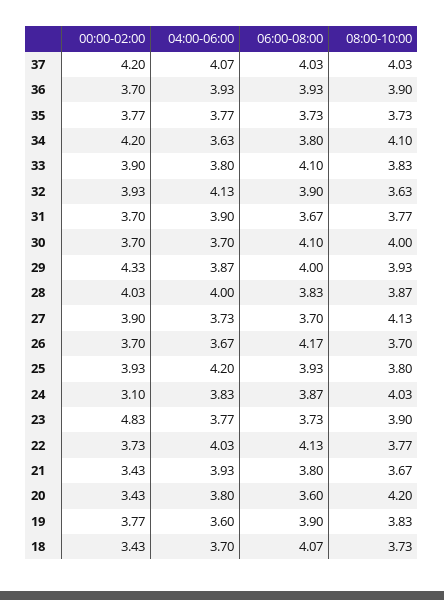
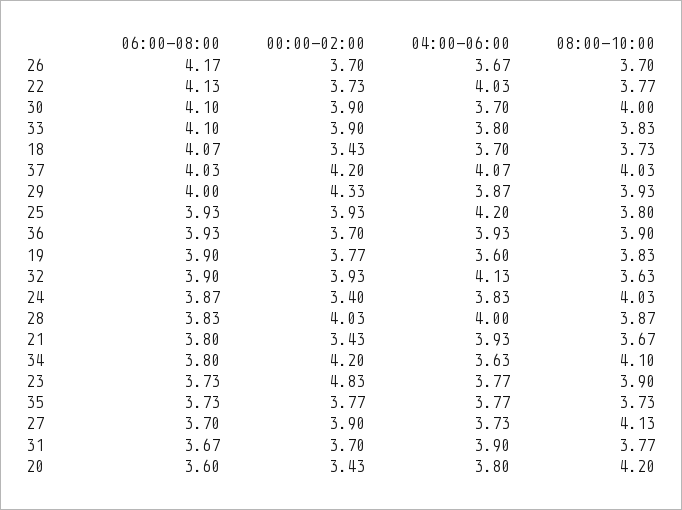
  {
    "00:00-02:00": {
      "37": 4.2,
      "36": 3.7,
      "35": 3.77,
      "34": 4.2,
      "33": 3.9,
      "32": 3.93,
      "31": 3.7,
-     "30": 3.7,
+     "30": 3.9,
      "29": 4.33,
      "28": 4.03,
      "27": 3.9,
      "26": 3.7,
      "25": 3.93,
-     "24": 3.1,
+     "24": 3.4,
      "23": 4.83,
      "22": 3.73,
      "21": 3.43,
      "20": 3.43,
      "19": 3.77,
      "18": 3.43
    },
    "04:00-06:00": {
      "37": 4.07,
      "36": 3.93,
      "35": 3.77,
      "34": 3.63,
      "33": 3.8,
      "32": 4.13,
      "31": 3.9,
      "30": 3.7,
      "29": 3.87,
      "28": 4,
      "27": 3.73,
      "26": 3.67,
      "25": 4.2,
      "24": 3.83,
      "23": 3.77,
      "22": 4.03,
      "21": 3.93,
      "20": 3.8,
      "19": 3.6,
      "18": 3.7
    },
    "06:00-08:00": {
      "37": 4.03,
      "36": 3.93,
      "35": 3.73,
      "34": 3.8,
      "33": 4.1,
      "32": 3.9,
      "31": 3.67,
      "30": 4.1,
      "29": 4,
      "28": 3.83,
      "27": 3.7,
      "26": 4.17,
      "25": 3.93,
      "24": 3.87,
      "23": 3.73,
      "22": 4.13,
      "21": 3.8,
      "20": 3.6,
      "19": 3.9,
      "18": 4.07
    },
    "08:00-10:00": {
      "37": 4.03,
      "36": 3.9,
      "35": 3.73,
      "34": 4.1,
      "33": 3.83,
      "32": 3.63,
      "31": 3.77,
      "30": 4,
      "29": 3.93,
      "28": 3.87,
      "27": 4.13,
      "26": 3.7,
      "25": 3.8,
      "24": 4.03,
      "23": 3.9,
      "22": 3.77,
      "21": 3.67,
      "20": 4.2,
      "19": 3.83,
      "18": 3.73
    }
  }

